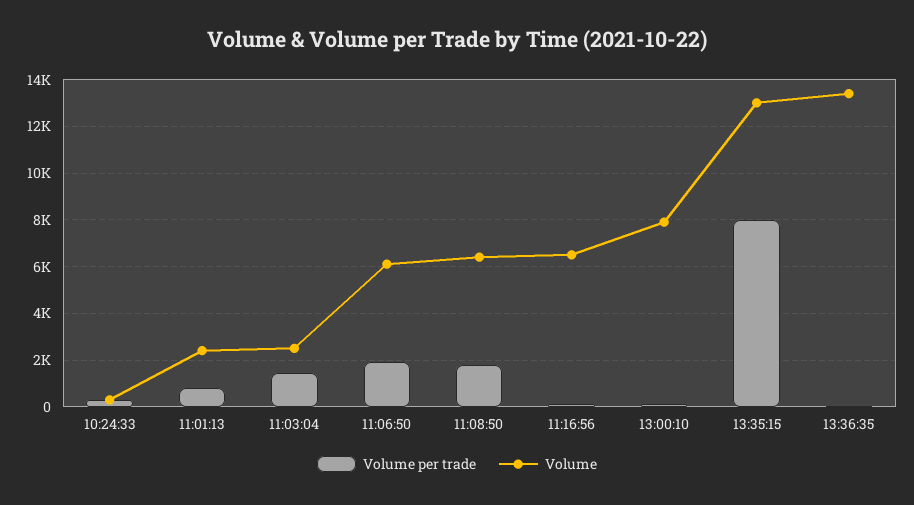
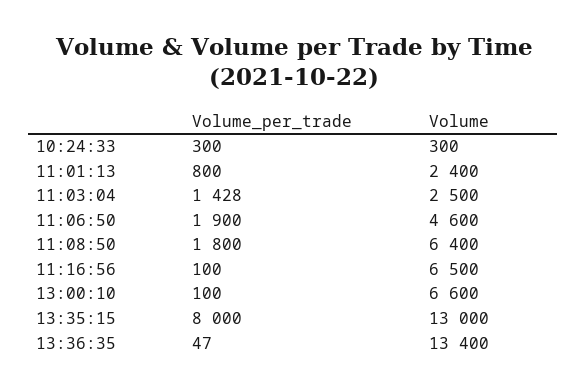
  {
    "Volume per trade": {
      "10:24:33": 300,
      "11:01:13": 800,
      "11:03:04": 1428,
      "11:06:50": 1900,
      "11:08:50": 1800,
      "11:16:56": 100,
      "13:00:10": 100,
      "13:35:15": 8000,
      "13:36:35": 47
    },
    "Volume": {
      "10:24:33": 300,
      "11:01:13": 2400,
      "11:03:04": 2500,
-     "11:06:50": 6000,
+     "11:06:50": 4600,
      "11:08:50": 6400,
      "11:16:56": 6500,
-     "13:00:10": 8000,
+     "13:00:10": 6600,
      "13:35:15": 13000,
      "13:36:35": 13400
    }
  }

